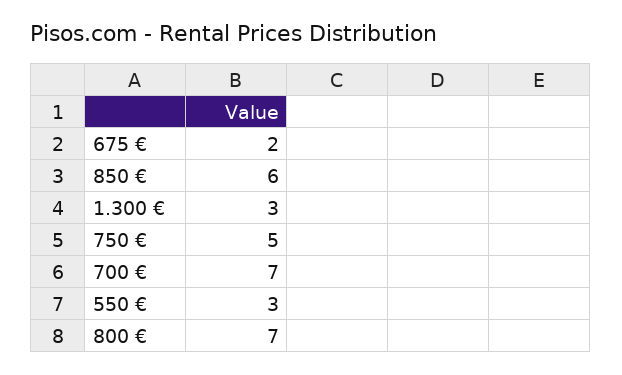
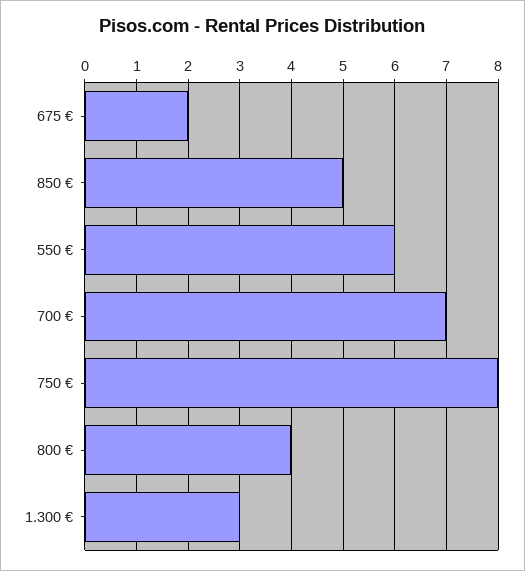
  {
    "675 €": 2,
-   "850 €": 6,
+   "850 €": 5,
    "1.300 €": 3,
-   "750 €": 5,
+   "750 €": 8,
    "700 €": 7,
-   "550 €": 3,
+   "550 €": 6,
-   "800 €": 7
+   "800 €": 4
  }

